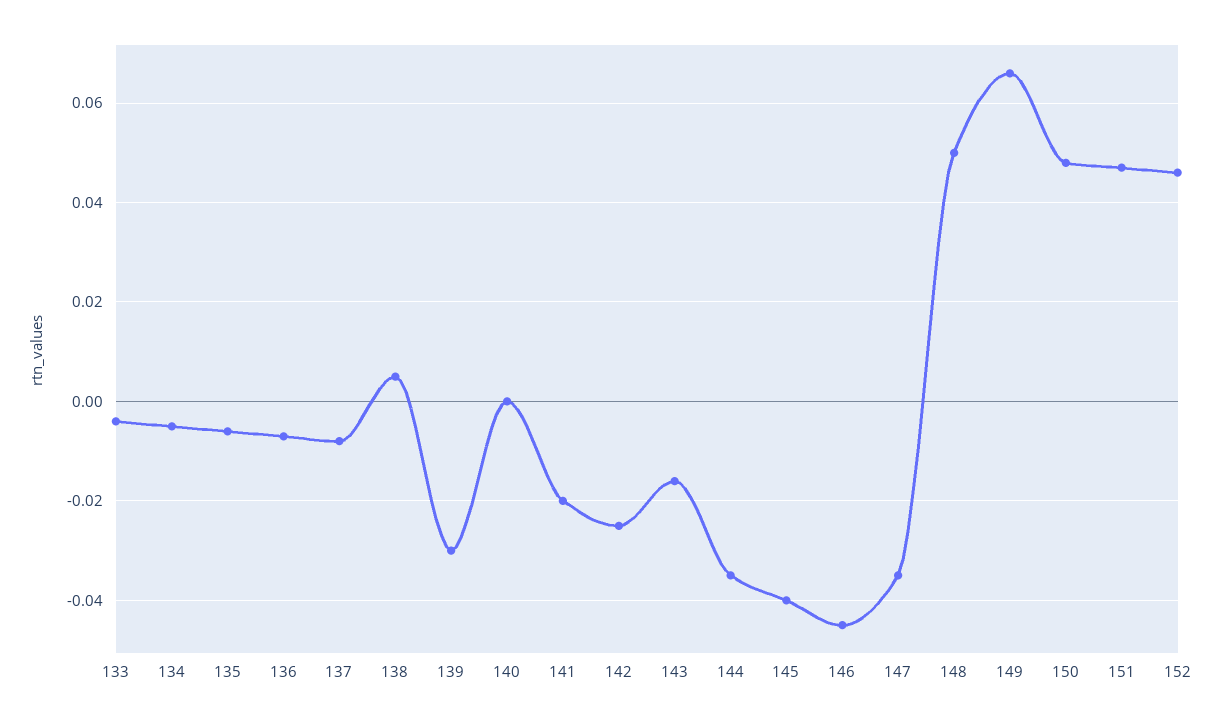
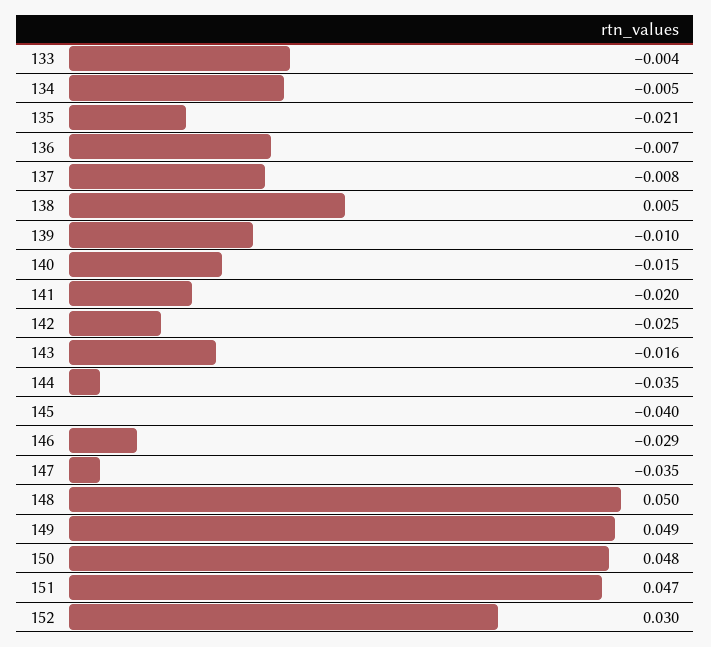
  {
    "133": -0.004,
    "134": -0.005,
-   "135": -0.005,
+   "135": -0.021,
    "136": -0.007,
    "137": -0.008,
    "138": 0.005,
-   "139": -0.03,
+   "139": -0.01,
-   "140": 0,
+   "140": -0.015,
    "141": -0.02,
    "142": -0.025,
    "143": -0.016,
    "144": -0.035,
    "145": -0.04,
-   "146": -0.045,
+   "146": -0.029,
    "147": -0.035,
    "148": 0.05,
-   "149": 0.065,
+   "149": 0.049,
    "150": 0.048,
    "151": 0.047,
-   "152": 0.045
+   "152": 0.03
  }

